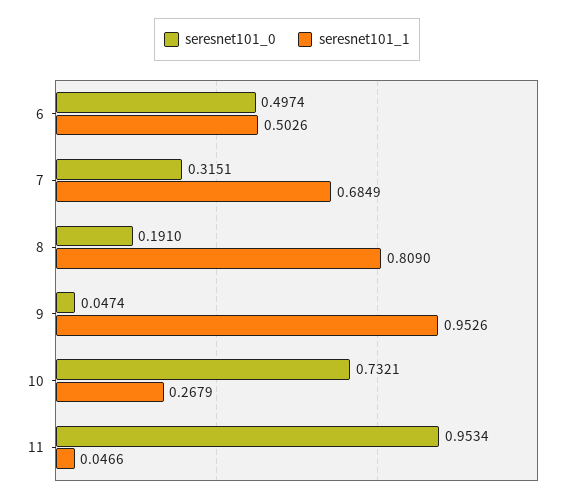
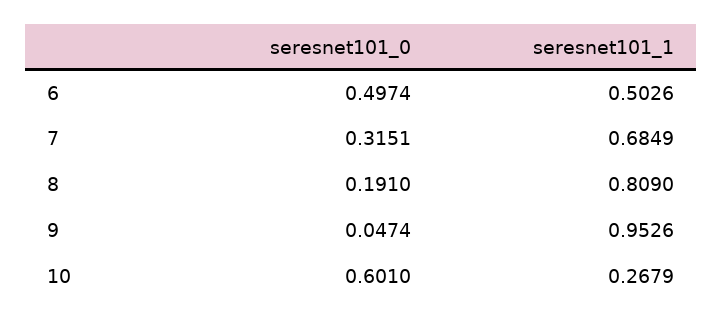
  {
    "seresnet101_0": {
      "6": 0.4974,
      "7": 0.3151,
      "8": 0.191,
      "9": 0.0474,
-     "10": 0.7321,
+     "10": 0.601
-     "11": 0.9534
    },
    "seresnet101_1": {
      "6": 0.5026,
      "7": 0.6849,
      "8": 0.809,
      "9": 0.9526,
-     "10": 0.2679,
+     "10": 0.2679
-     "11": 0.0466
    }
  }

